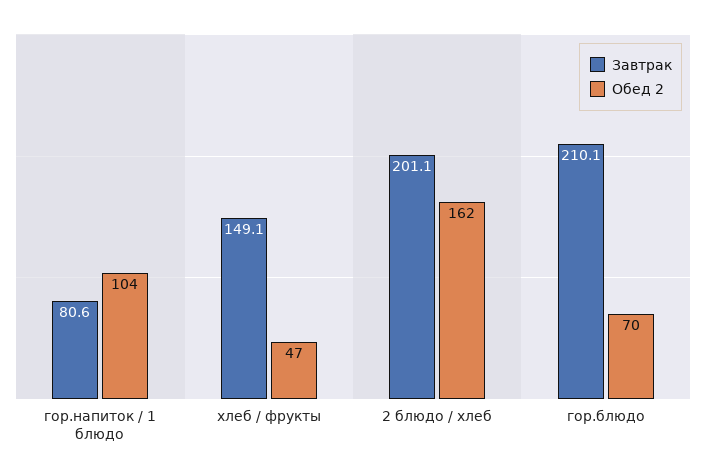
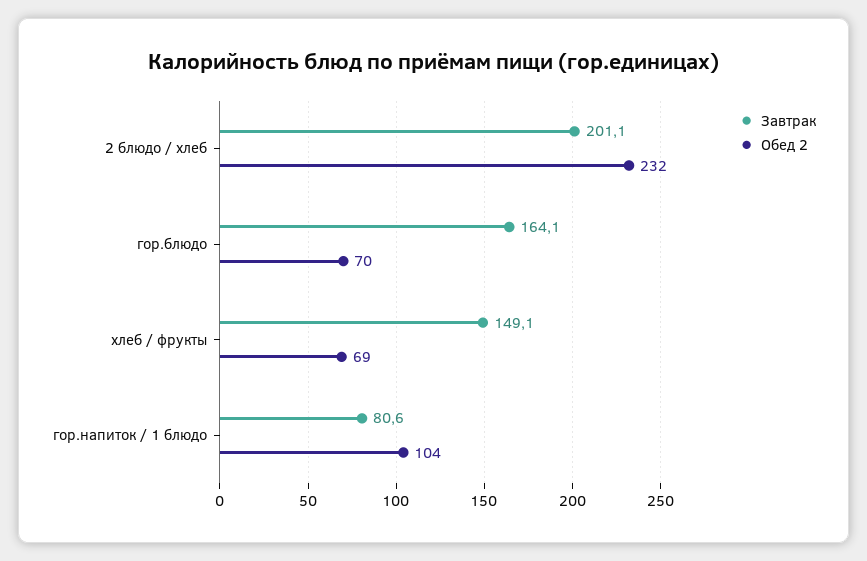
  {
    "Завтрак": {
      "гор.напиток / 1 блюдо": 80.6,
      "хлеб / фрукты": 149.1,
      "2 блюдо / хлеб": 201.1,
-     "гор.блюдо": 210.1
+     "гор.блюдо": 164.1
    },
    "Обед 2": {
      "гор.напиток / 1 блюдо": 104,
-     "хлеб / фрукты": 47,
+     "хлеб / фрукты": 69,
-     "2 блюдо / хлеб": 162,
+     "2 блюдо / хлеб": 232,
      "гор.блюдо": 70
    }
  }

